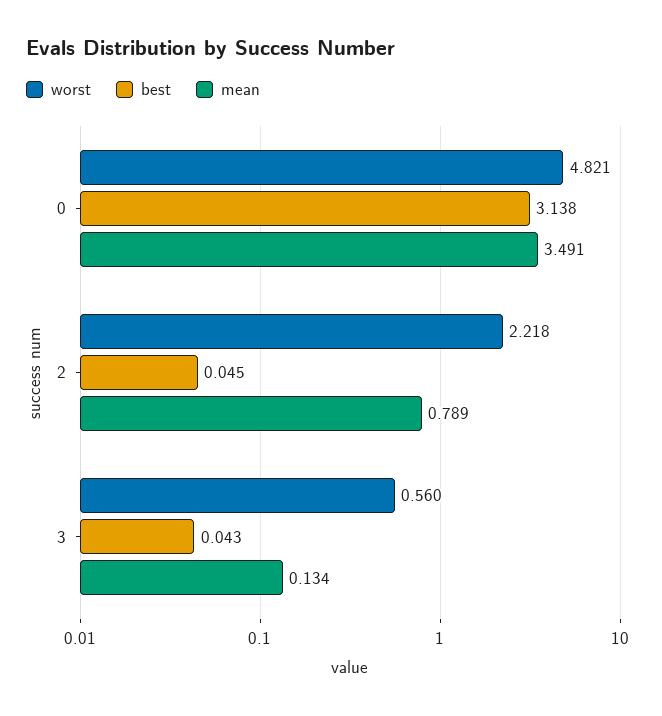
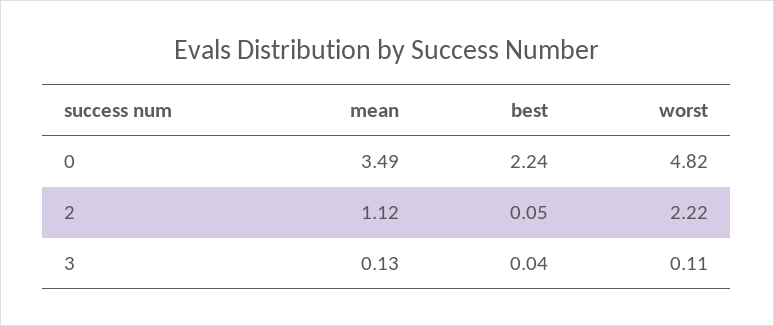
  {
    "worst": {
      "0": 4.821,
      "2": 2.218,
-     "3": 0.56
+     "3": 0.11
    },
    "best": {
-     "0": 3.138,
+     "0": 2.24,
      "2": 0.045,
      "3": 0.043
    },
    "mean": {
      "0": 3.491,
-     "2": 0.789,
+     "2": 1.12,
      "3": 0.134
    }
  }

